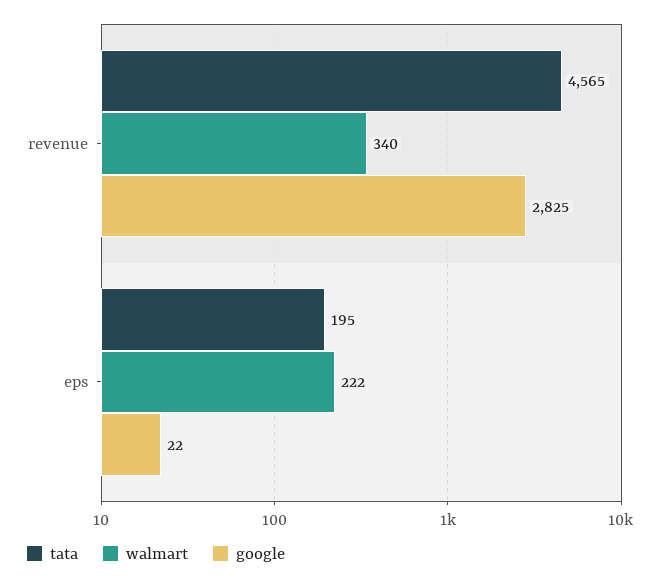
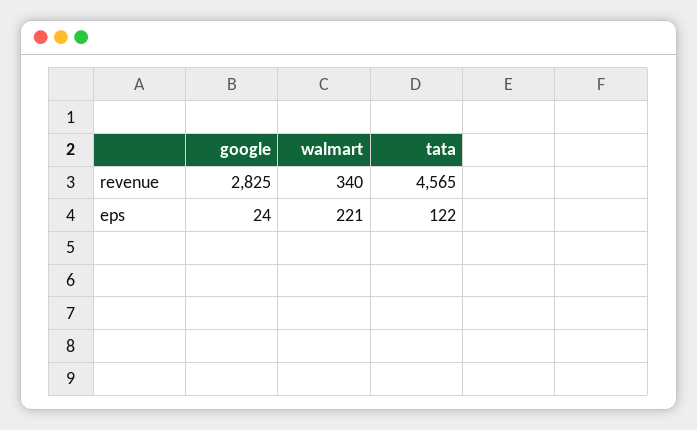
  {
    "tata": {
      "revenue": 4565,
-     "eps": 195
+     "eps": 122
    },
    "walmart": {
      "revenue": 340,
-     "eps": 222
+     "eps": 221
    },
    "google": {
      "revenue": 2825,
-     "eps": 22
+     "eps": 24
    }
  }

